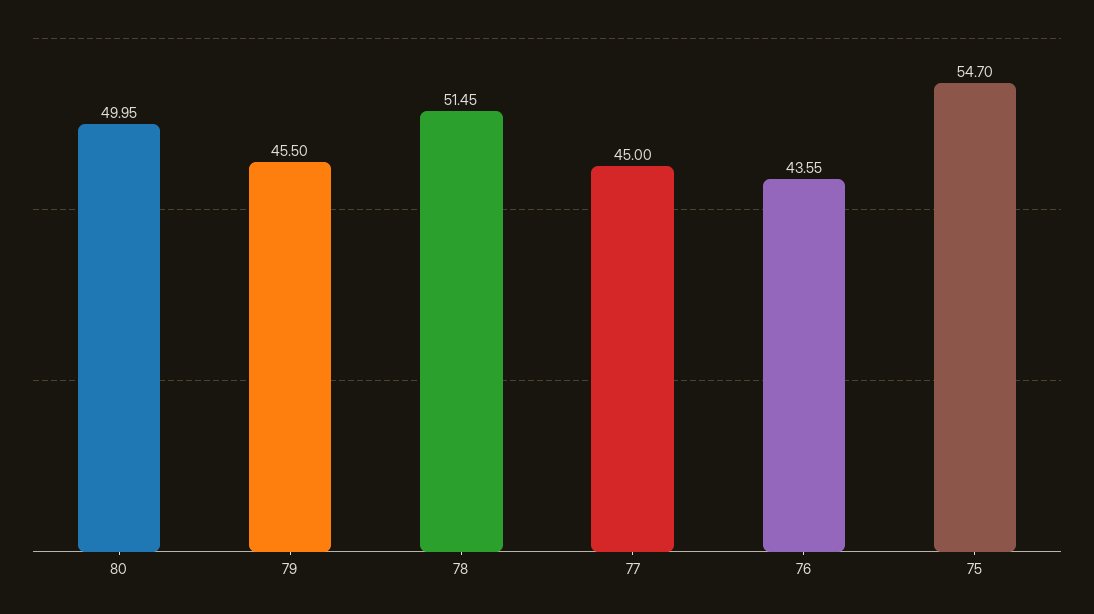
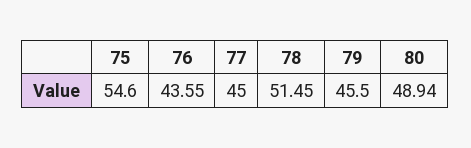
  {
-   "80": 49.95,
+   "80": 48.94,
    "79": 45.5,
    "78": 51.45,
    "77": 45,
    "76": 43.55,
-   "75": 54.7
+   "75": 54.6
  }

